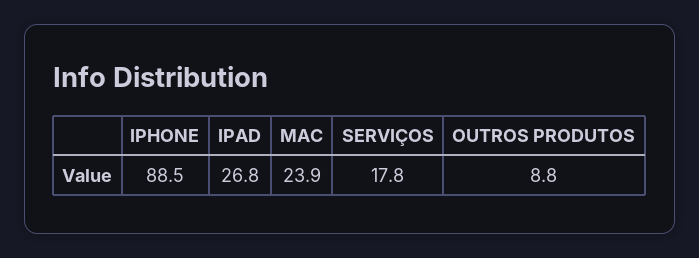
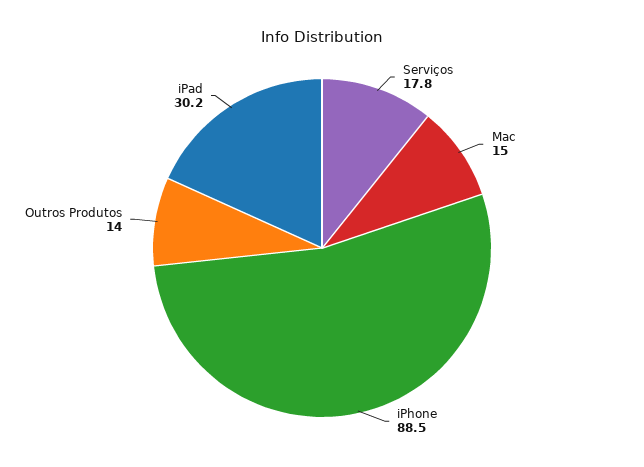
  {
    "IPHONE": 88.5,
-   "IPAD": 26.8,
+   "IPAD": 30.2,
-   "MAC": 23.9,
+   "MAC": 15,
    "SERVIÇOS": 17.8,
-   "OUTROS PRODUTOS": 8.8
+   "OUTROS PRODUTOS": 14
  }

